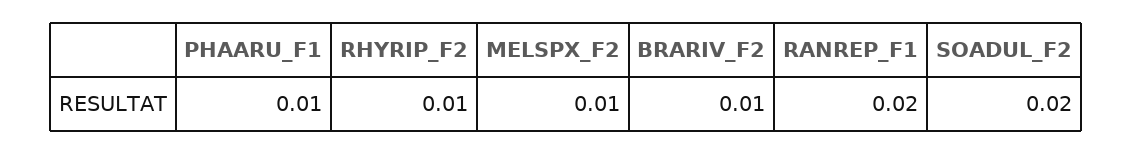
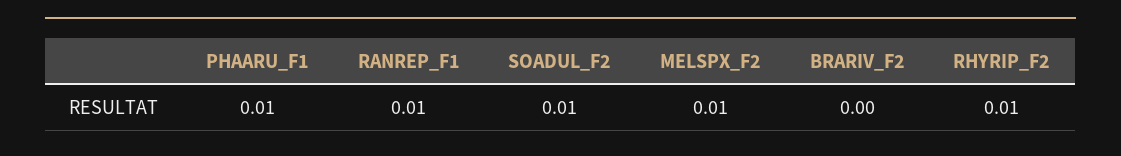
  {
    "PHAARU_F1": 0.01,
    "RHYRIP_F2": 0.01,
    "MELSPX_F2": 0.01,
-   "BRARIV_F2": 0.01,
+   "BRARIV_F2": 0,
-   "RANREP_F1": 0.02,
+   "RANREP_F1": 0.01,
-   "SOADUL_F2": 0.02
+   "SOADUL_F2": 0.01
  }

